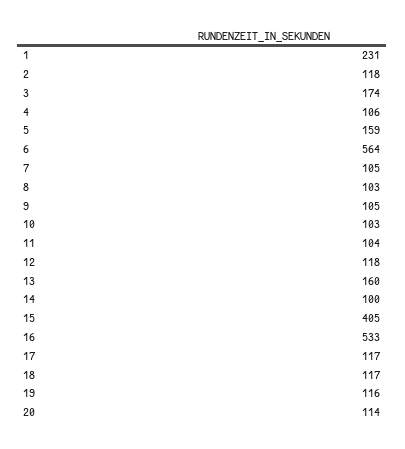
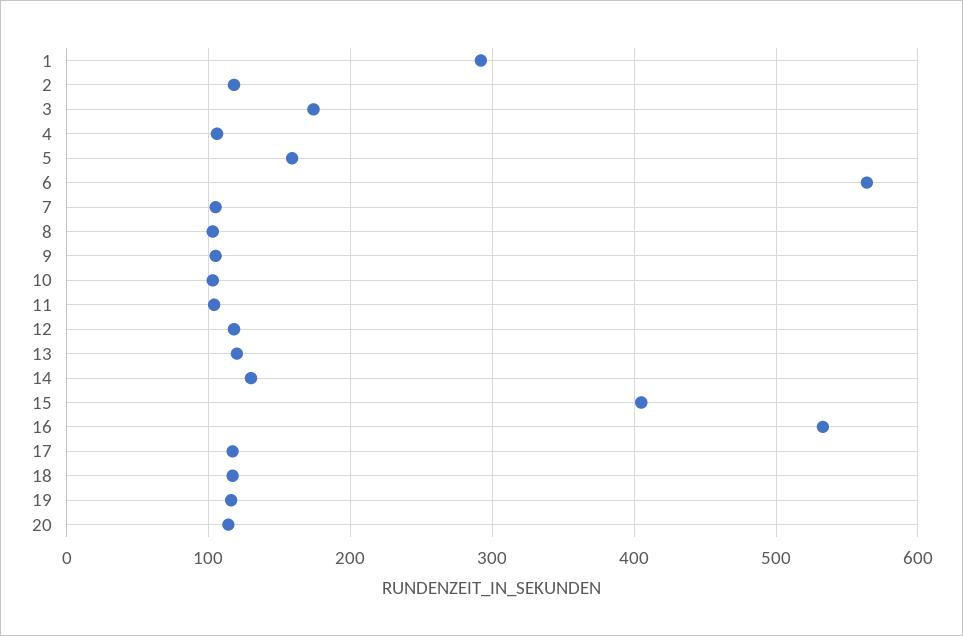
  {
-   "1": 231,
+   "1": 290,
    "2": 118,
    "3": 174,
    "4": 106,
    "5": 159,
    "6": 564,
    "7": 105,
    "8": 103,
    "9": 105,
    "10": 103,
    "11": 104,
    "12": 118,
-   "13": 160,
+   "13": 120,
-   "14": 100,
+   "14": 130,
    "15": 405,
    "16": 533,
    "17": 117,
    "18": 117,
    "19": 116,
    "20": 114
  }

